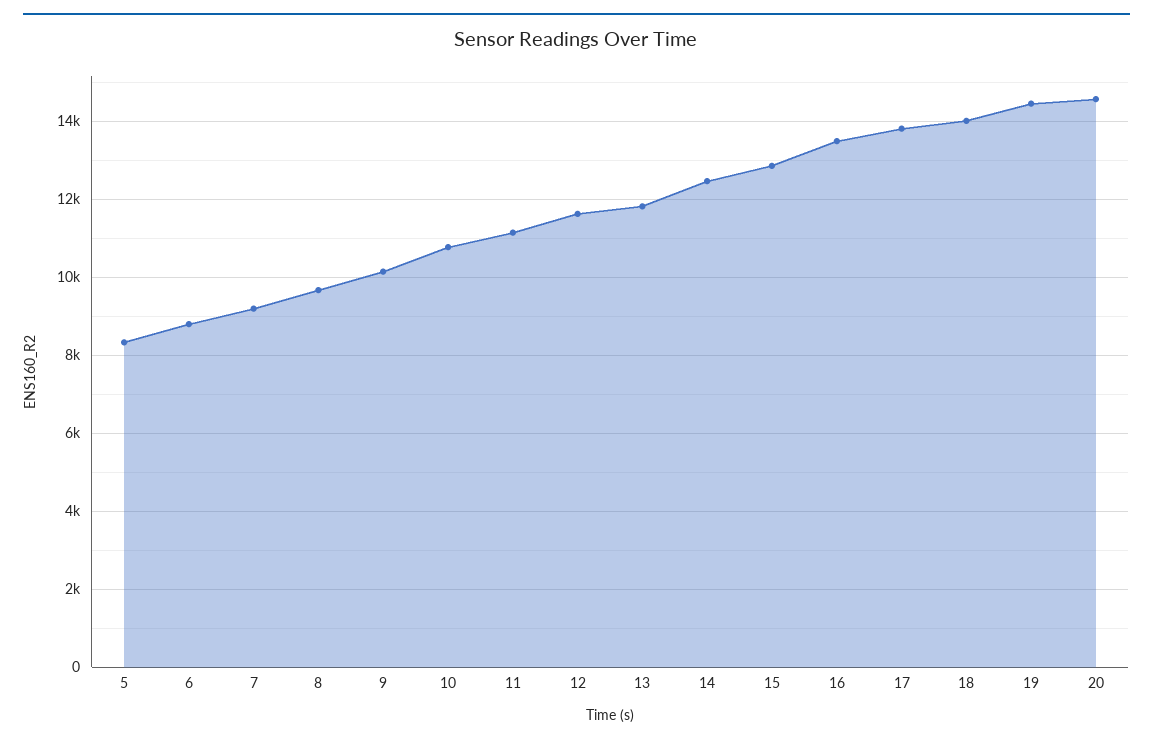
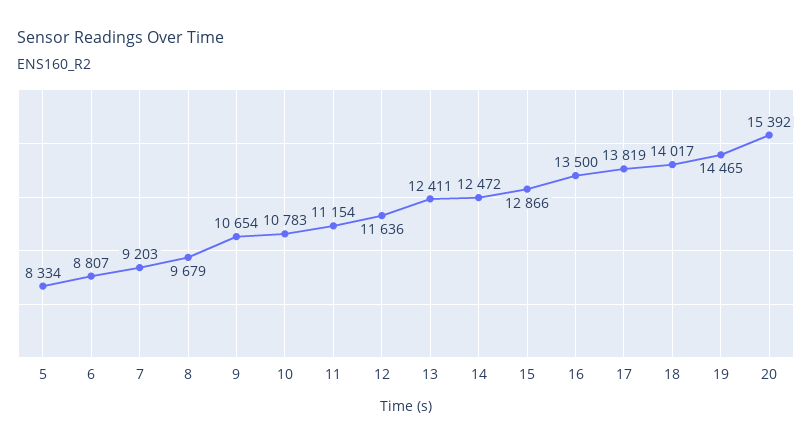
  {
    "5": 8334,
    "6": 8807,
    "7": 9203,
    "8": 9679,
-   "9": 10200,
+   "9": 10654,
    "10": 10783,
    "11": 11154,
    "12": 11636,
-   "13": 11800,
+   "13": 12411,
    "14": 12472,
    "15": 12866,
    "16": 13500,
    "17": 13819,
    "18": 14017,
    "19": 14465,
-   "20": 14600
+   "20": 15392
  }

